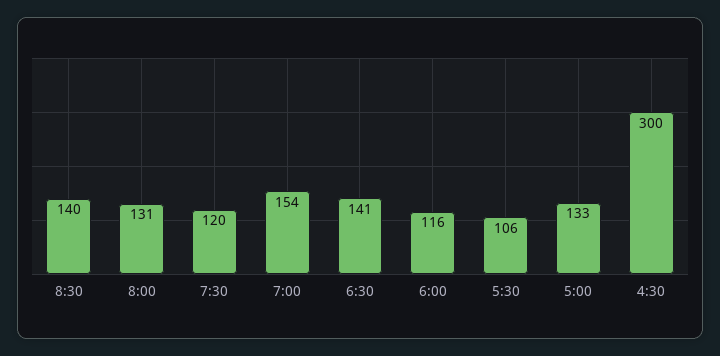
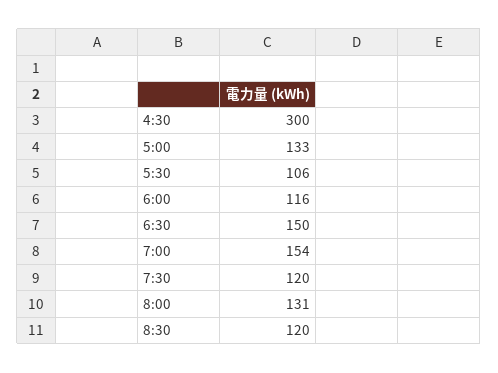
  {
-   "8:30": 140,
+   "8:30": 120,
    "8:00": 131,
    "7:30": 120,
    "7:00": 154,
-   "6:30": 141,
+   "6:30": 150,
    "6:00": 116,
    "5:30": 106,
    "5:00": 133,
    "4:30": 300
  }

